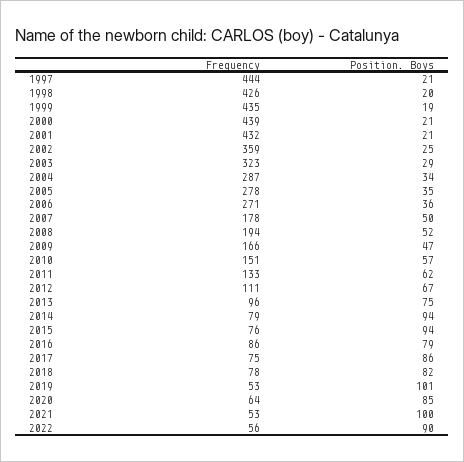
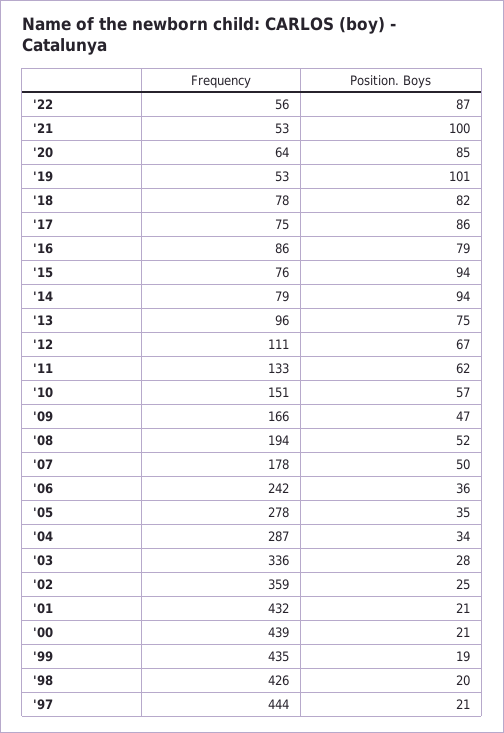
  {
    "Frequency": {
      "1997": 444,
      "1998": 426,
      "1999": 435,
      "2000": 439,
      "2001": 432,
      "2002": 359,
-     "2003": 323,
+     "2003": 336,
      "2004": 287,
      "2005": 278,
-     "2006": 271,
+     "2006": 242,
      "2007": 178,
      "2008": 194,
      "2009": 166,
      "2010": 151,
      "2011": 133,
      "2012": 111,
      "2013": 96,
      "2014": 79,
      "2015": 76,
      "2016": 86,
      "2017": 75,
      "2018": 78,
      "2019": 53,
      "2020": 64,
      "2021": 53,
      "2022": 56
    },
    "Position. Boys": {
      "1997": 21,
      "1998": 20,
      "1999": 19,
      "2000": 21,
      "2001": 21,
      "2002": 25,
-     "2003": 29,
+     "2003": 28,
      "2004": 34,
      "2005": 35,
      "2006": 36,
      "2007": 50,
      "2008": 52,
      "2009": 47,
      "2010": 57,
      "2011": 62,
      "2012": 67,
      "2013": 75,
      "2014": 94,
      "2015": 94,
      "2016": 79,
      "2017": 86,
      "2018": 82,
      "2019": 101,
      "2020": 85,
      "2021": 100,
-     "2022": 90
+     "2022": 87
    }
  }

